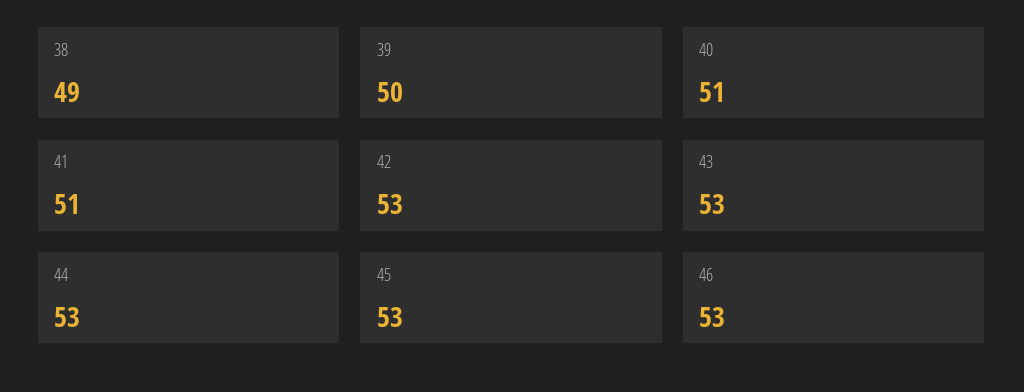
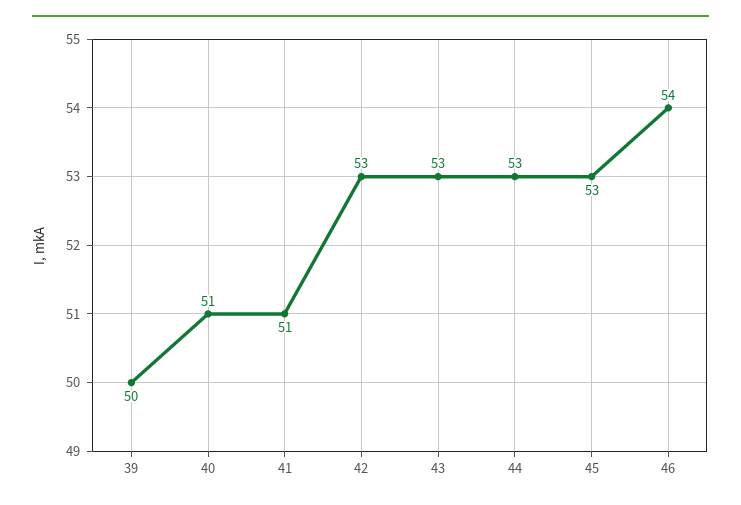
  {
-   "38": 49,
    "39": 50,
    "40": 51,
    "41": 51,
    "42": 53,
    "43": 53,
    "44": 53,
    "45": 53,
-   "46": 53
+   "46": 54
  }

